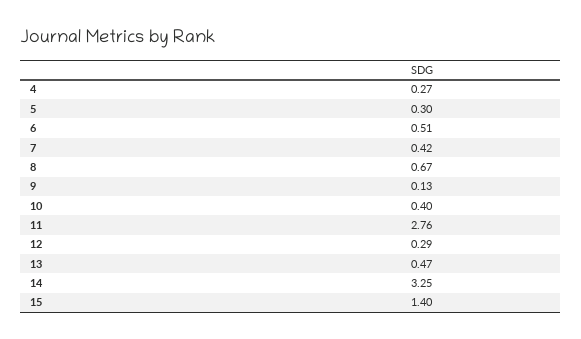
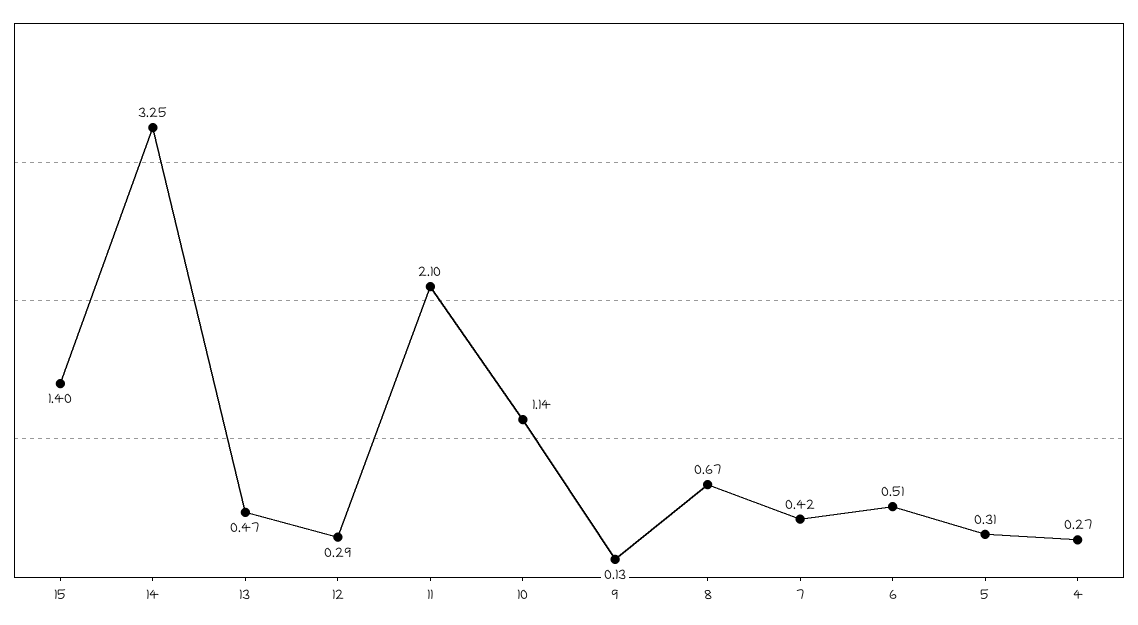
  {
    "4": 0.27,
-   "5": 0.3,
+   "5": 0.31,
    "6": 0.51,
    "7": 0.42,
    "8": 0.67,
    "9": 0.13,
-   "10": 0.4,
+   "10": 1.14,
-   "11": 2.76,
+   "11": 2.1,
    "12": 0.29,
    "13": 0.47,
    "14": 3.25,
    "15": 1.4
  }

